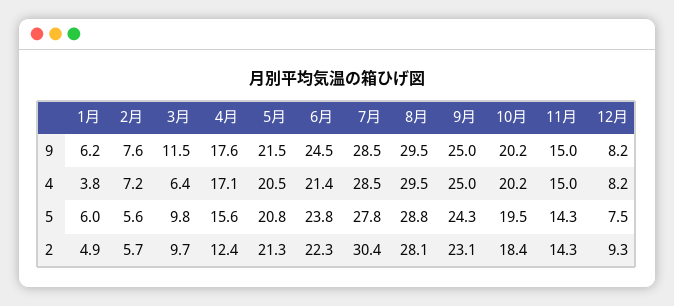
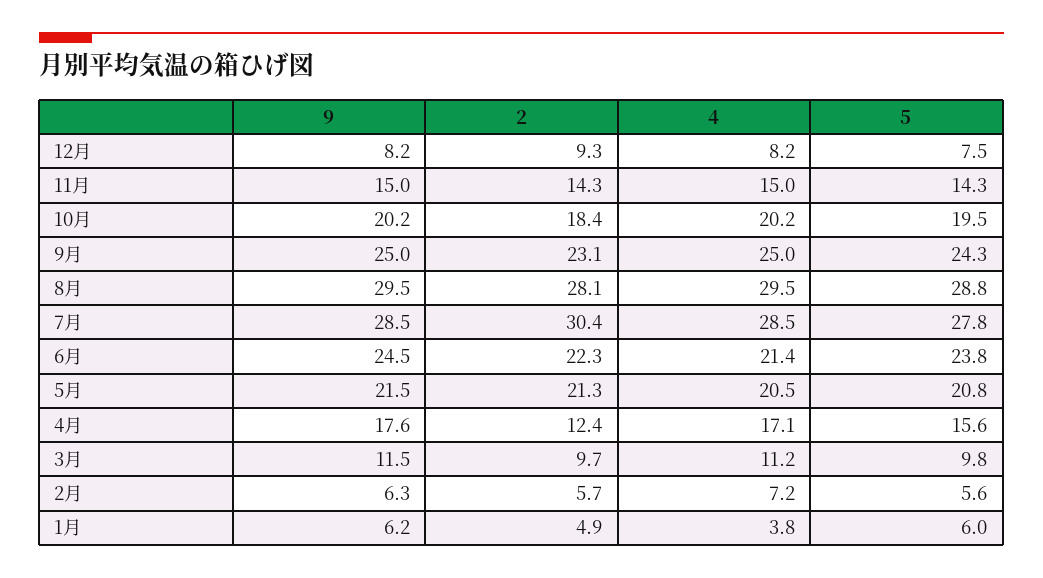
  {
    "1月": {
      "9": 6.2,
      "4": 3.8,
      "5": 6,
      "2": 4.9
    },
    "2月": {
-     "9": 7.6,
+     "9": 6.3,
      "4": 7.2,
      "5": 5.6,
      "2": 5.7
    },
    "3月": {
      "9": 11.5,
-     "4": 6.4,
+     "4": 11.2,
      "5": 9.8,
      "2": 9.7
    },
    "4月": {
      "9": 17.6,
      "4": 17.1,
      "5": 15.6,
      "2": 12.4
    },
    "5月": {
      "9": 21.5,
      "4": 20.5,
      "5": 20.8,
      "2": 21.3
    },
    "6月": {
      "9": 24.5,
      "4": 21.4,
      "5": 23.8,
      "2": 22.3
    },
    "7月": {
      "9": 28.5,
      "4": 28.5,
      "5": 27.8,
      "2": 30.4
    },
    "8月": {
      "9": 29.5,
      "4": 29.5,
      "5": 28.8,
      "2": 28.1
    },
    "9月": {
      "9": 25,
      "4": 25,
      "5": 24.3,
      "2": 23.1
    },
    "10月": {
      "9": 20.2,
      "4": 20.2,
      "5": 19.5,
      "2": 18.4
    },
    "11月": {
      "9": 15,
      "4": 15,
      "5": 14.3,
      "2": 14.3
    },
    "12月": {
      "9": 8.2,
      "4": 8.2,
      "5": 7.5,
      "2": 9.3
    }
  }

